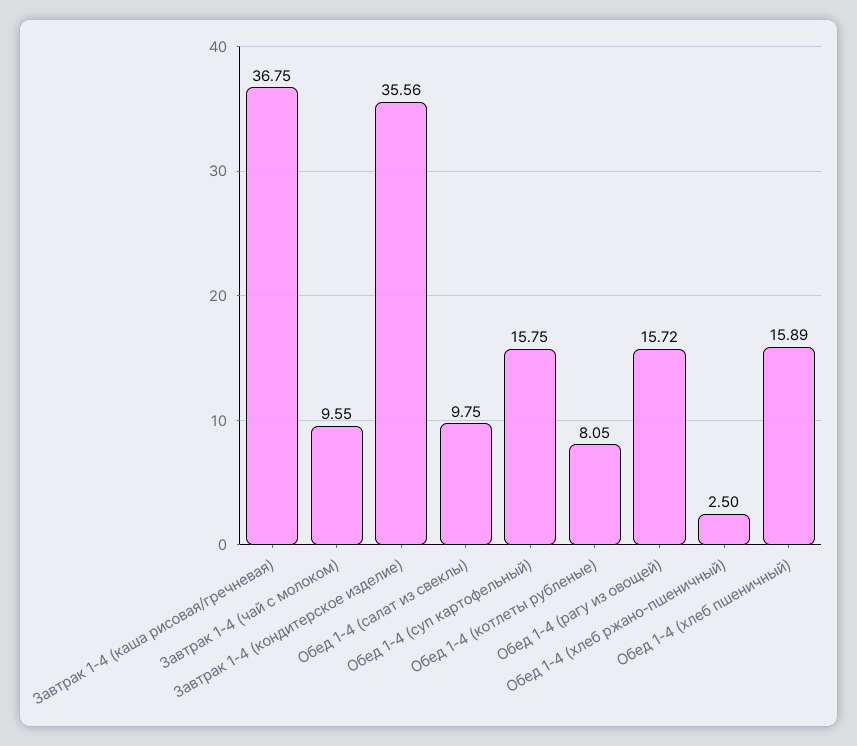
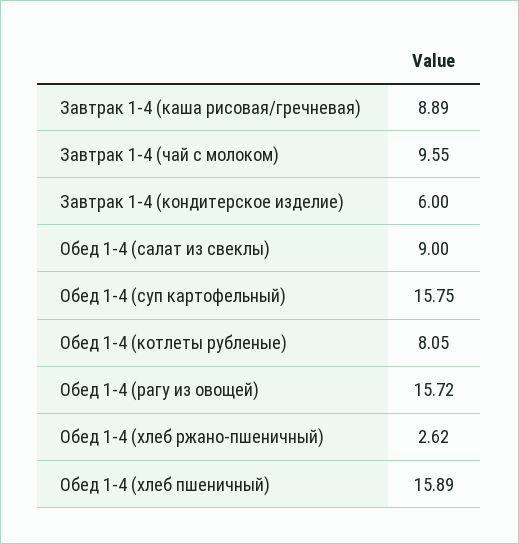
  {
-   "Завтрак 1-4 (каша рисовая/гречневая)": 36.75,
+   "Завтрак 1-4 (каша рисовая/гречневая)": 8.89,
    "Завтрак 1-4 (чай с молоком)": 9.55,
-   "Завтрак 1-4 (кондитерское изделие)": 35.56,
+   "Завтрак 1-4 (кондитерское изделие)": 6,
-   "Обед 1-4 (салат из свеклы)": 9.75,
+   "Обед 1-4 (салат из свеклы)": 9,
    "Обед 1-4 (суп картофельный)": 15.75,
    "Обед 1-4 (котлеты рубленые)": 8.05,
    "Обед 1-4 (рагу из овощей)": 15.72,
-   "Обед 1-4 (хлеб ржано-пшеничный)": 2.5,
+   "Обед 1-4 (хлеб ржано-пшеничный)": 2.62,
    "Обед 1-4 (хлеб пшеничный)": 15.89
  }

